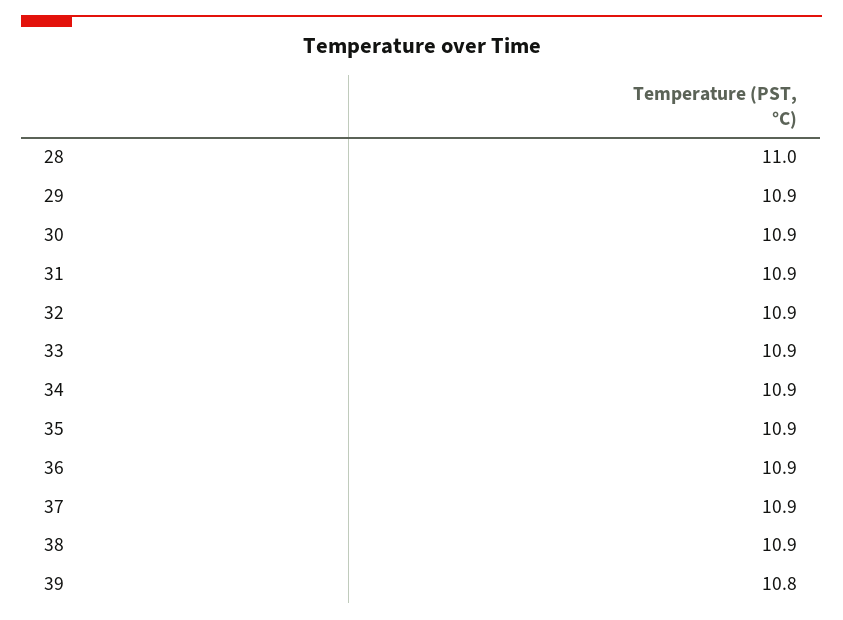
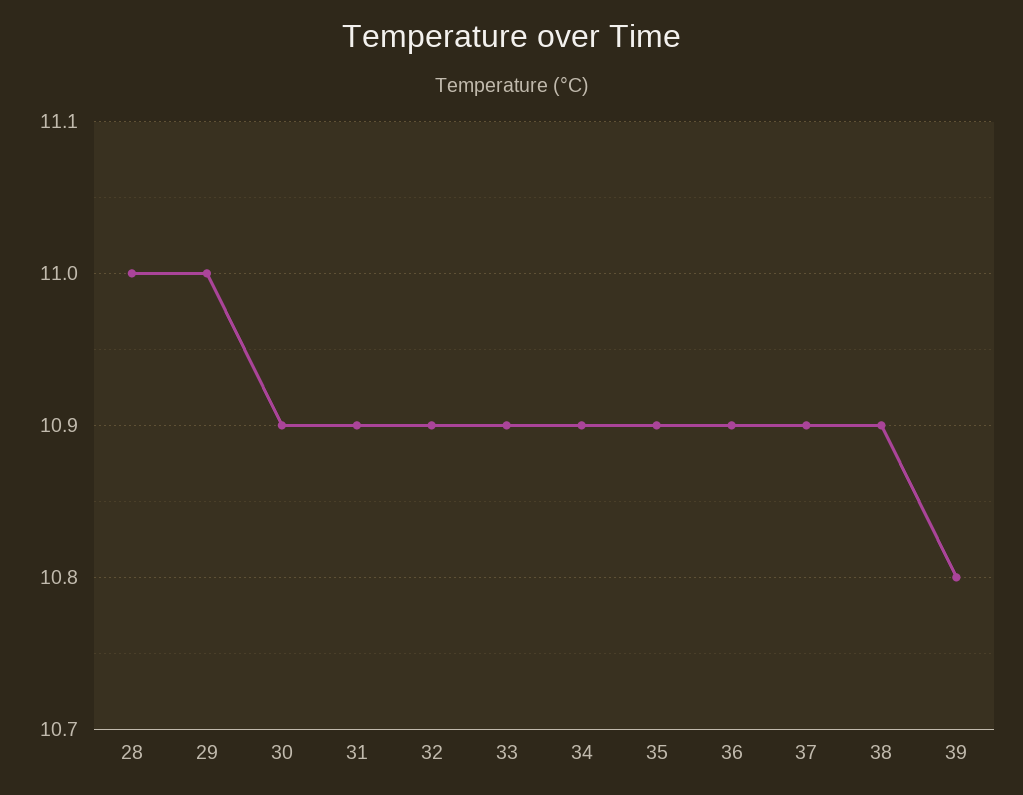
  {
    "28": 11,
-   "29": 10.9,
+   "29": 11,
    "30": 10.9,
    "31": 10.9,
    "32": 10.9,
    "33": 10.9,
    "34": 10.9,
    "35": 10.9,
    "36": 10.9,
    "37": 10.9,
    "38": 10.9,
    "39": 10.8
  }

